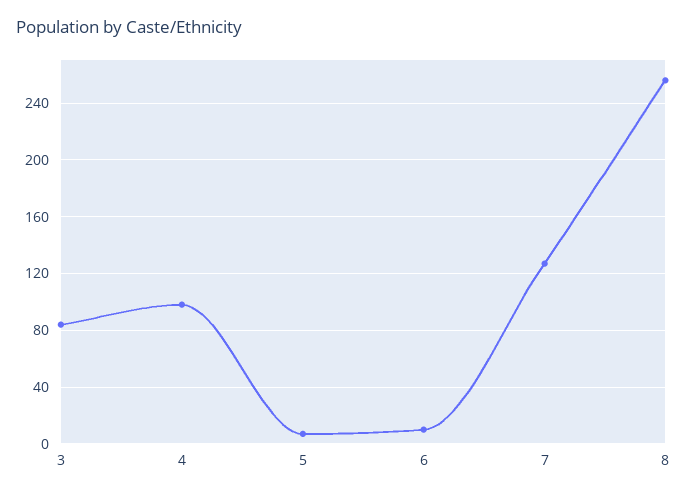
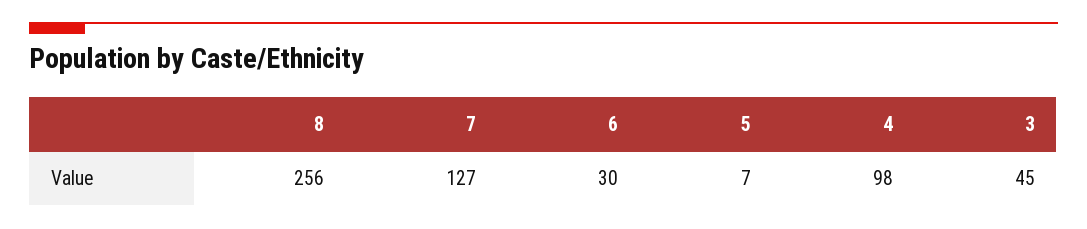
  {
-   "3": 85,
+   "3": 45,
    "4": 98,
    "5": 7,
-   "6": 10,
+   "6": 30,
    "7": 127,
    "8": 256
  }

